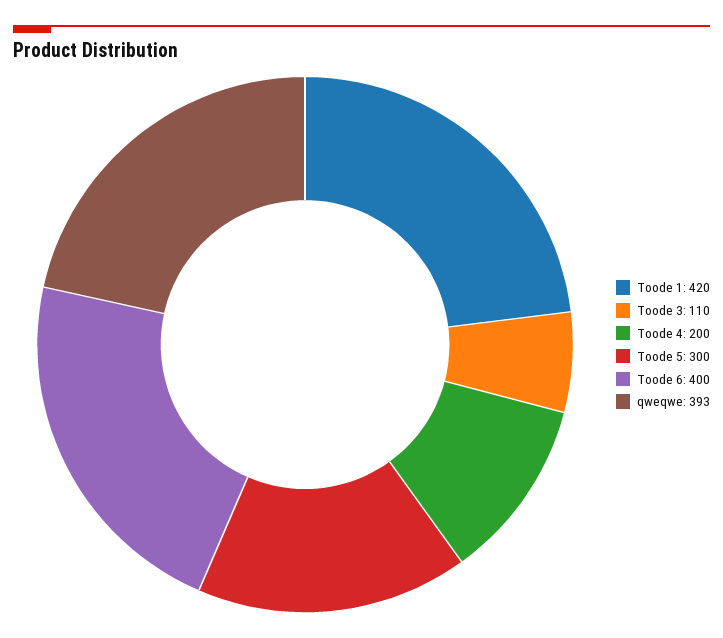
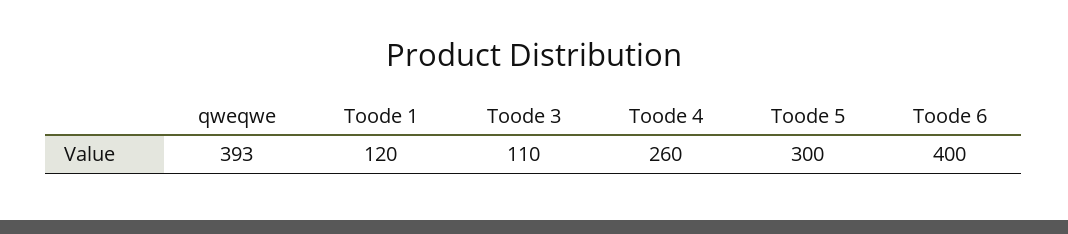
  {
-   "Toode 1": 420,
+   "Toode 1": 120,
    "Toode 3": 110,
-   "Toode 4": 200,
+   "Toode 4": 260,
    "Toode 5": 300,
    "Toode 6": 400,
    "qweqwe": 393
  }

